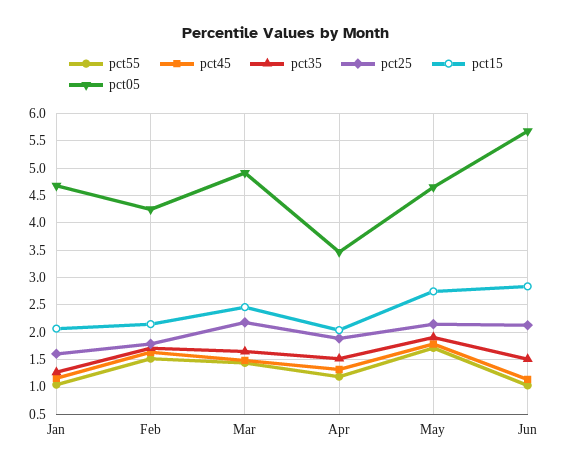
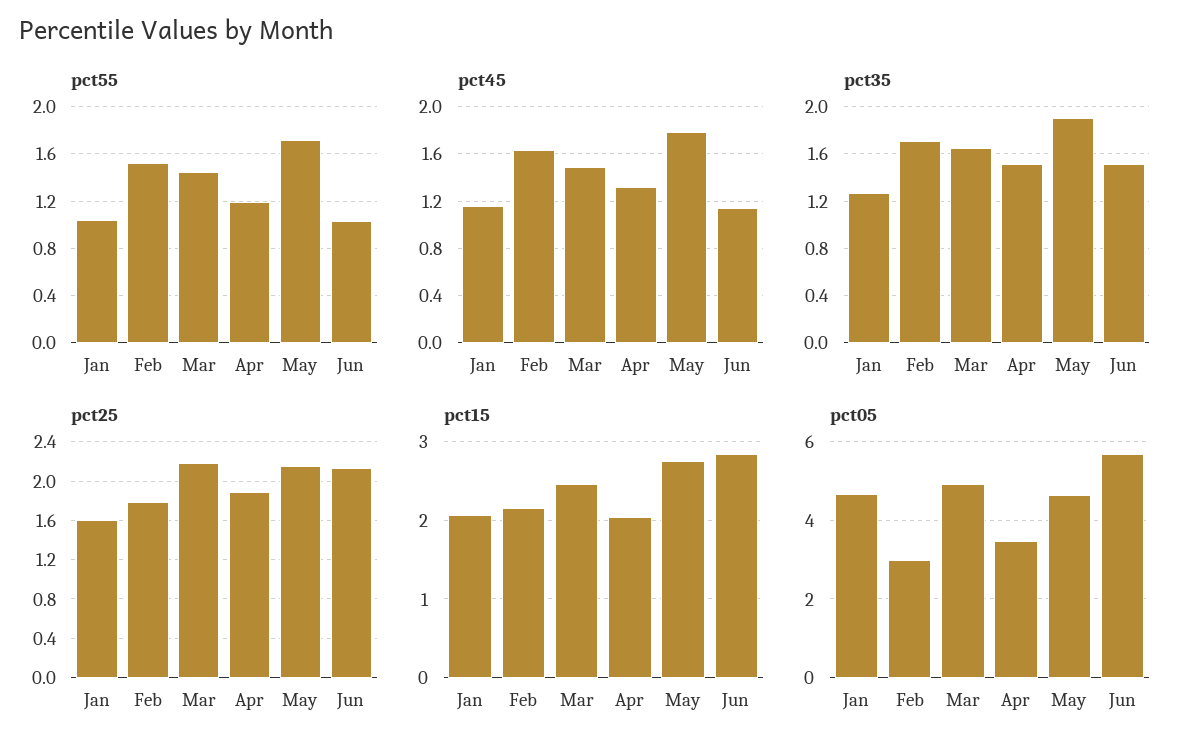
  {
    "pct55": {
      "Jan": 1,
      "Feb": 1.5,
      "Mar": 1.4,
      "Apr": 1.2,
      "May": 1.7,
      "Jun": 1
    },
    "pct45": {
      "Jan": 1.2,
      "Feb": 1.6,
      "Mar": 1.5,
      "Apr": 1.3,
      "May": 1.8,
      "Jun": 1.1
    },
    "pct35": {
      "Jan": 1.3,
      "Feb": 1.7,
      "Mar": 1.7,
      "Apr": 1.5,
      "May": 1.9,
      "Jun": 1.5
    },
    "pct25": {
      "Jan": 1.6,
      "Feb": 1.8,
      "Mar": 2.2,
      "Apr": 1.9,
      "May": 2.2,
      "Jun": 2.1
    },
    "pct15": {
      "Jan": 2.1,
      "Feb": 2.2,
      "Mar": 2.5,
      "Apr": 2,
      "May": 2.8,
      "Jun": 2.8
    },
    "pct05": {
      "Jan": 4.6,
-     "Feb": 4.25,
+     "Feb": 3,
      "Mar": 5,
      "Apr": 3.4,
      "May": 4.6,
      "Jun": 5.6
    }
  }

